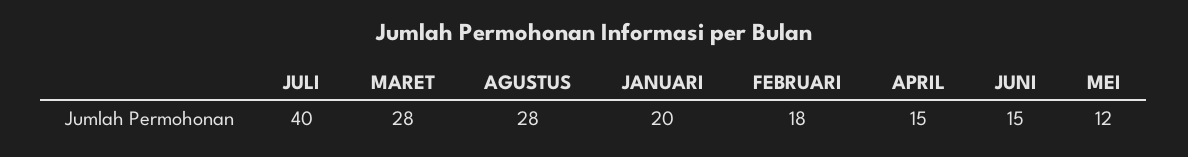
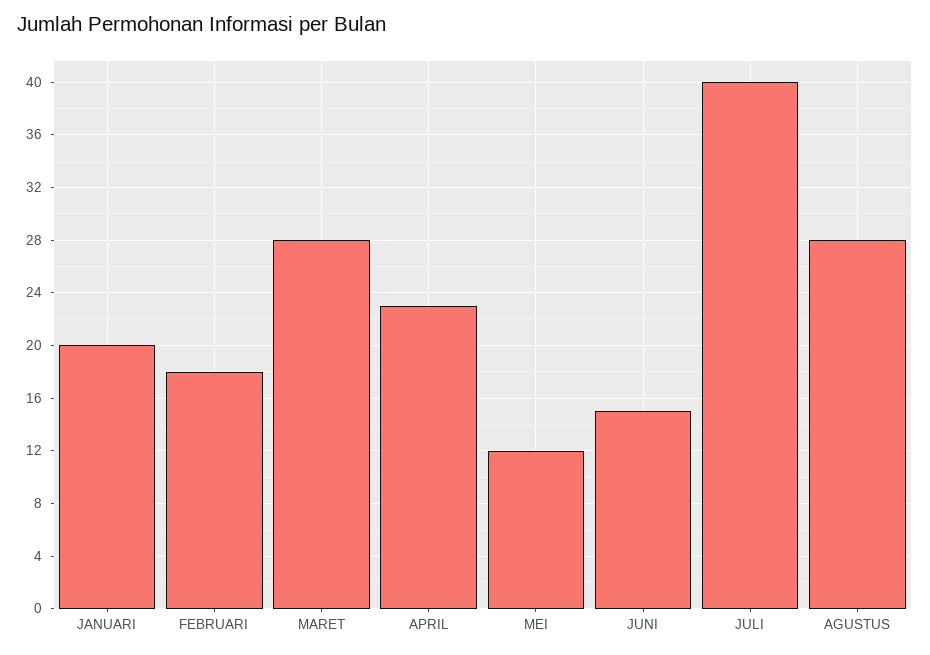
  {
    "JULI": 40,
    "MARET": 28,
    "AGUSTUS": 28,
    "JANUARI": 20,
    "FEBRUARI": 18,
-   "APRIL": 15,
+   "APRIL": 23,
    "JUNI": 15,
    "MEI": 12
  }

